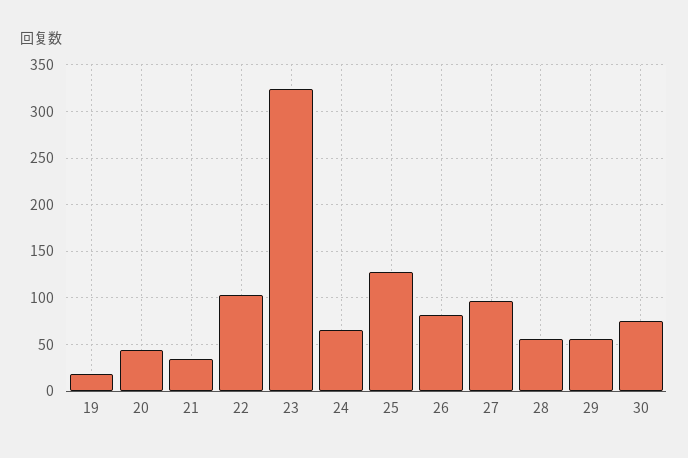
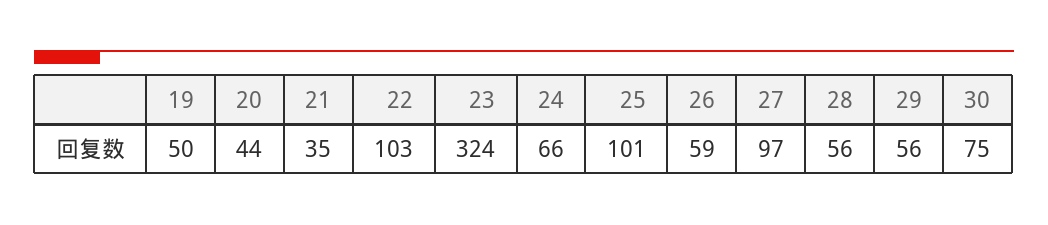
  {
-   "19": 20,
+   "19": 50,
    "20": 44,
    "21": 35,
    "22": 103,
    "23": 324,
    "24": 66,
-   "25": 130,
+   "25": 101,
-   "26": 80,
+   "26": 59,
    "27": 97,
    "28": 56,
    "29": 56,
    "30": 75
  }

